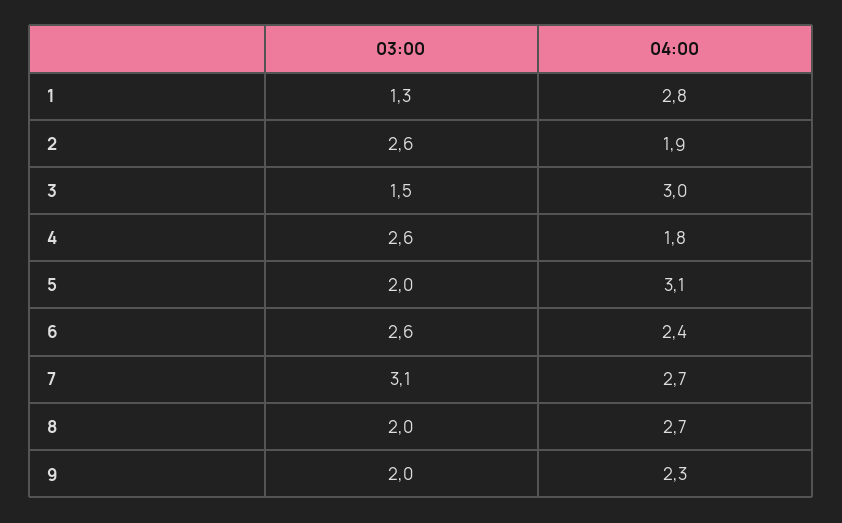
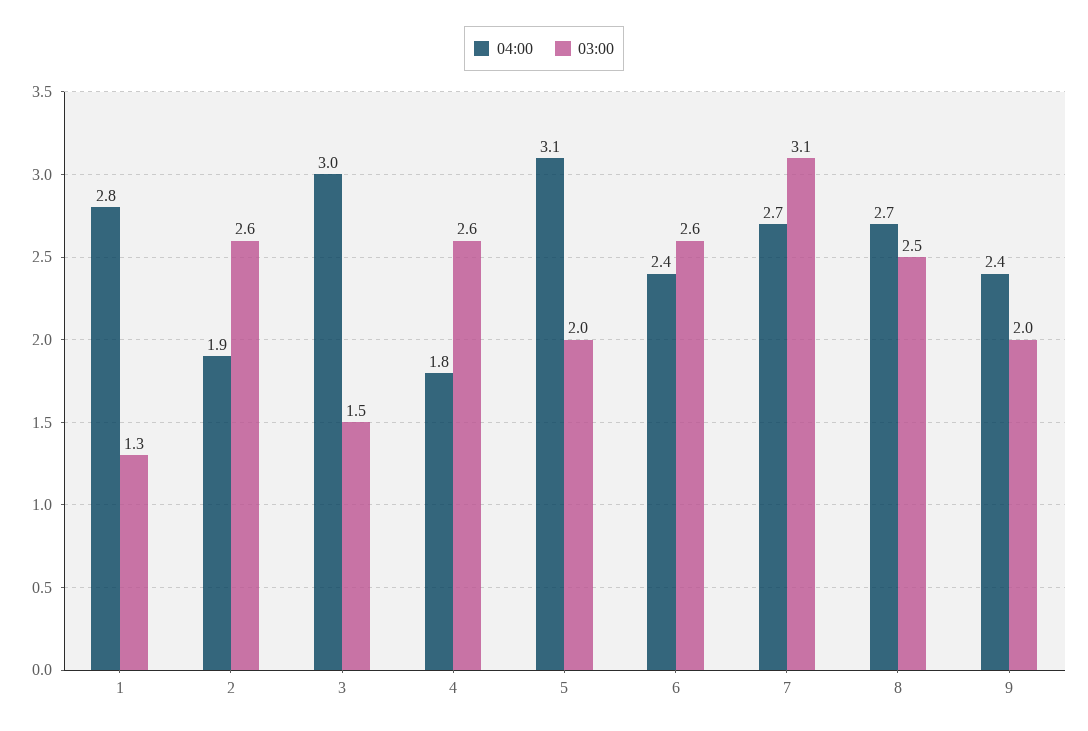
  {
    "03:00": {
      "1": 1.3,
      "2": 2.6,
      "3": 1.5,
      "4": 2.6,
      "5": 2,
      "6": 2.6,
      "7": 3.1,
-     "8": 2,
+     "8": 2.5,
      "9": 2
    },
    "04:00": {
      "1": 2.8,
      "2": 1.9,
      "3": 3,
      "4": 1.8,
      "5": 3.1,
      "6": 2.4,
      "7": 2.7,
      "8": 2.7,
-     "9": 2.3
+     "9": 2.4
    }
  }

